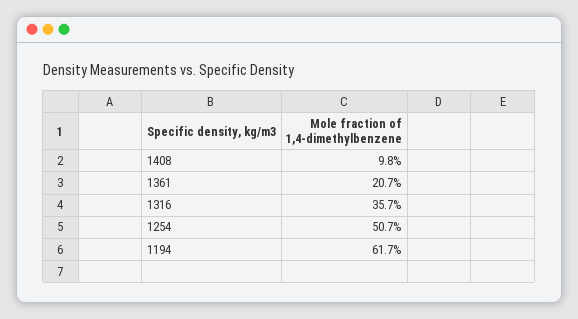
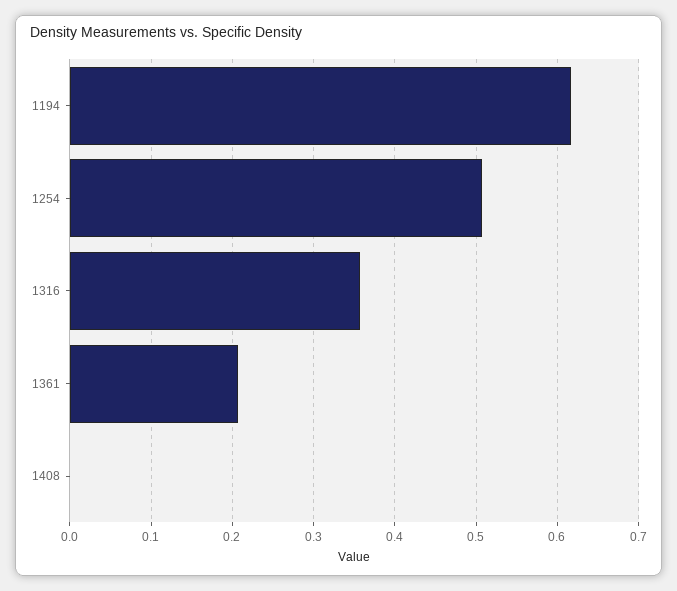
  {
-   "1408": 0.098,
+   "1408": 0,
    "1361": 0.207,
    "1316": 0.357,
    "1254": 0.507,
    "1194": 0.617
  }

